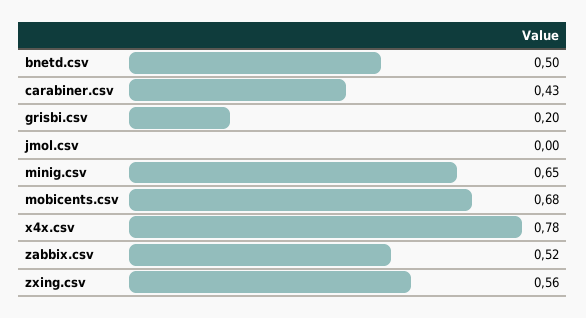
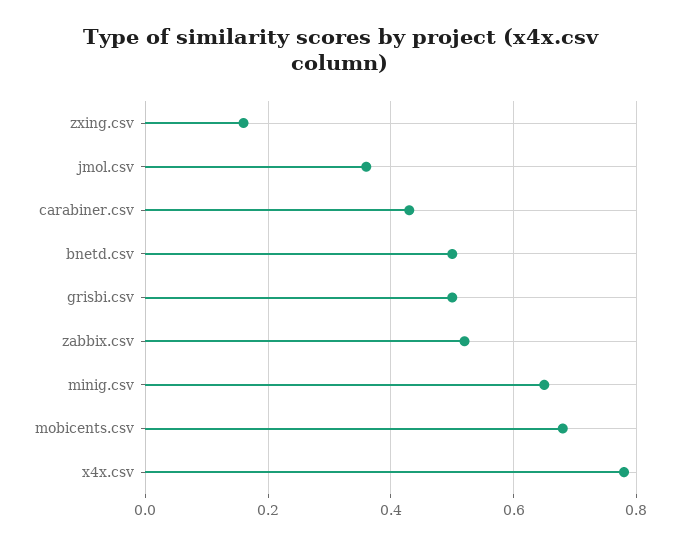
  {
    "bnetd.csv": 0.5,
    "carabiner.csv": 0.43,
-   "grisbi.csv": 0.2,
+   "grisbi.csv": 0.5,
-   "jmol.csv": 0,
+   "jmol.csv": 0.35,
    "minig.csv": 0.65,
    "mobicents.csv": 0.68,
    "x4x.csv": 0.78,
    "zabbix.csv": 0.52,
-   "zxing.csv": 0.56
+   "zxing.csv": 0.15
  }

